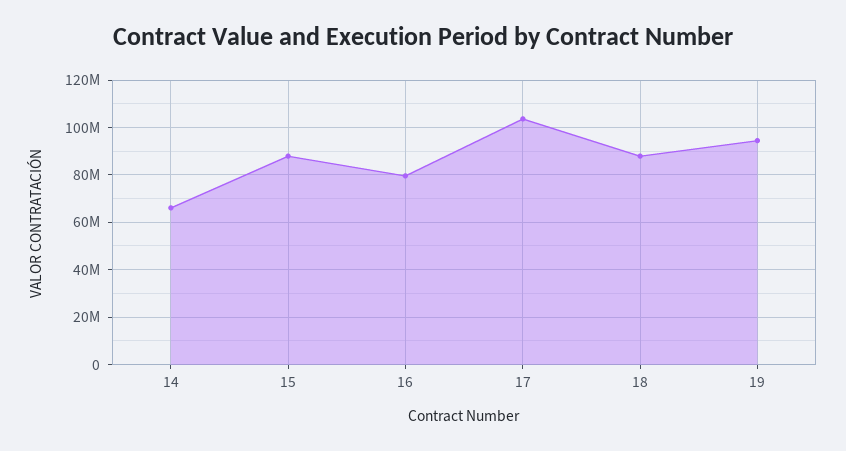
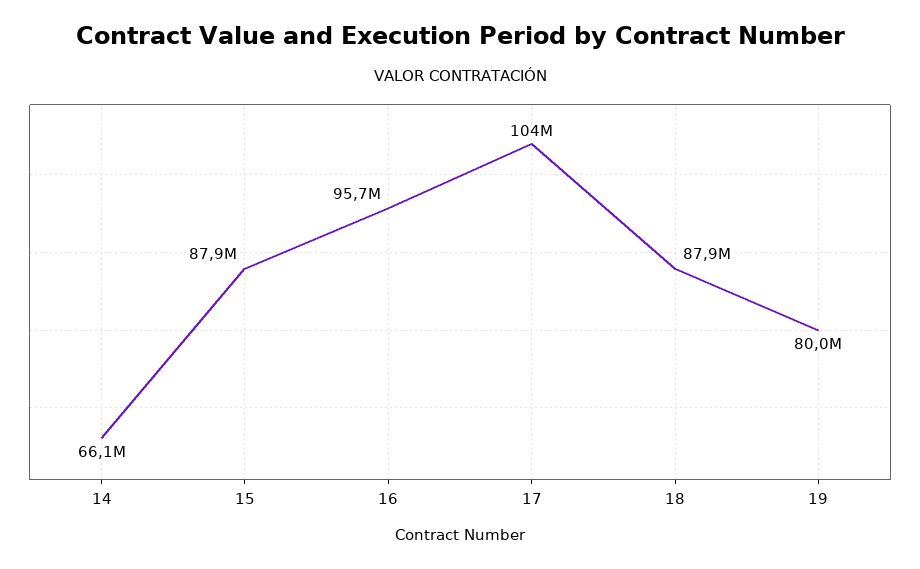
  {
    "14": 66100000,
    "15": 87900000,
-   "16": 80000000,
+   "16": 95700000,
    "17": 104000000,
    "18": 87900000,
-   "19": 95000000
+   "19": 80000000
  }

